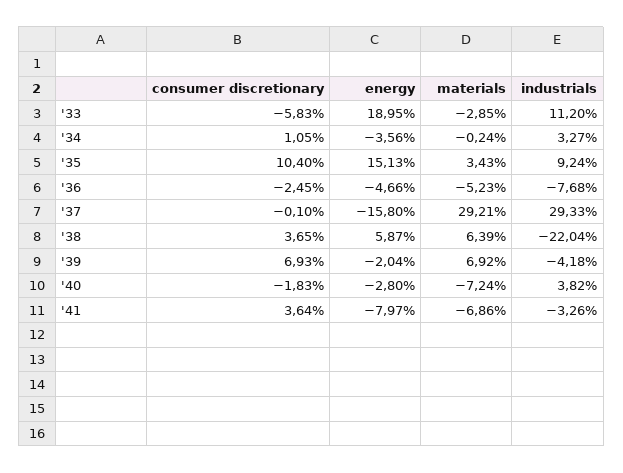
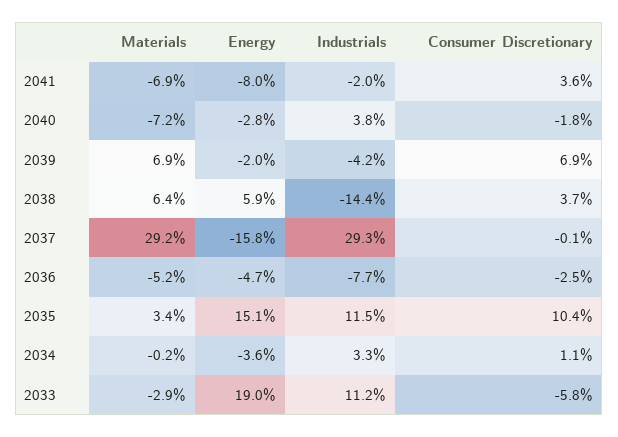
  {
    "consumer discretionary": {
      "'33": -5.83,
      "'34": 1.05,
      "'35": 10.4,
      "'36": -2.45,
      "'37": -0.1,
      "'38": 3.65,
      "'39": 6.93,
      "'40": -1.83,
      "'41": 3.64
    },
    "energy": {
      "'33": 18.95,
      "'34": -3.56,
      "'35": 15.13,
      "'36": -4.66,
      "'37": -15.8,
      "'38": 5.87,
      "'39": -2.04,
      "'40": -2.8,
      "'41": -7.97
    },
    "materials": {
      "'33": -2.85,
      "'34": -0.24,
      "'35": 3.43,
      "'36": -5.23,
      "'37": 29.21,
      "'38": 6.39,
      "'39": 6.92,
      "'40": -7.24,
      "'41": -6.86
    },
    "industrials": {
      "'33": 11.2,
      "'34": 3.27,
-     "'35": 9.24,
+     "'35": 11.5,
      "'36": -7.68,
      "'37": 29.33,
-     "'38": -22.04,
+     "'38": -14.4,
      "'39": -4.18,
      "'40": 3.82,
-     "'41": -3.26
+     "'41": -2
    }
  }

